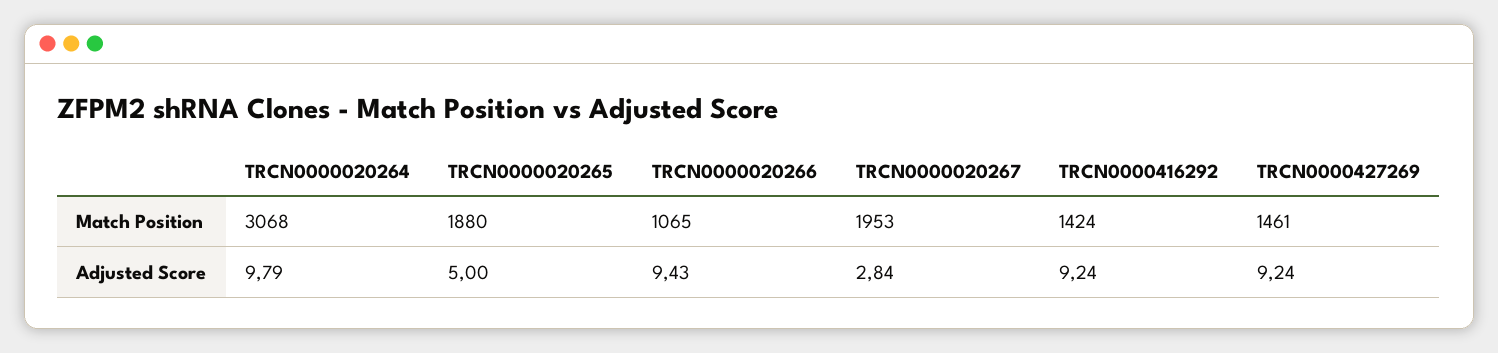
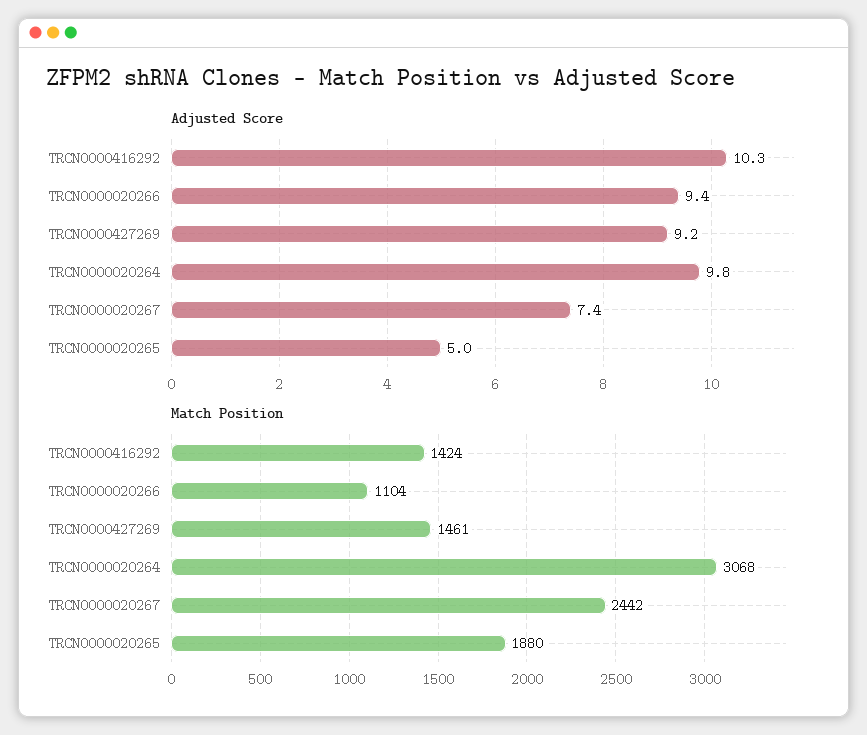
  {
    "Match Position": {
      "TRCN0000020264": 3068,
      "TRCN0000020265": 1880,
-     "TRCN0000020266": 1065,
+     "TRCN0000020266": 1104,
-     "TRCN0000020267": 1953,
+     "TRCN0000020267": 2442,
      "TRCN0000416292": 1424,
      "TRCN0000427269": 1461
    },
    "Adjusted Score": {
      "TRCN0000020264": 9.79,
      "TRCN0000020265": 5,
      "TRCN0000020266": 9.43,
-     "TRCN0000020267": 2.84,
+     "TRCN0000020267": 7.4,
-     "TRCN0000416292": 9.24,
+     "TRCN0000416292": 10.3,
      "TRCN0000427269": 9.24
    }
  }

